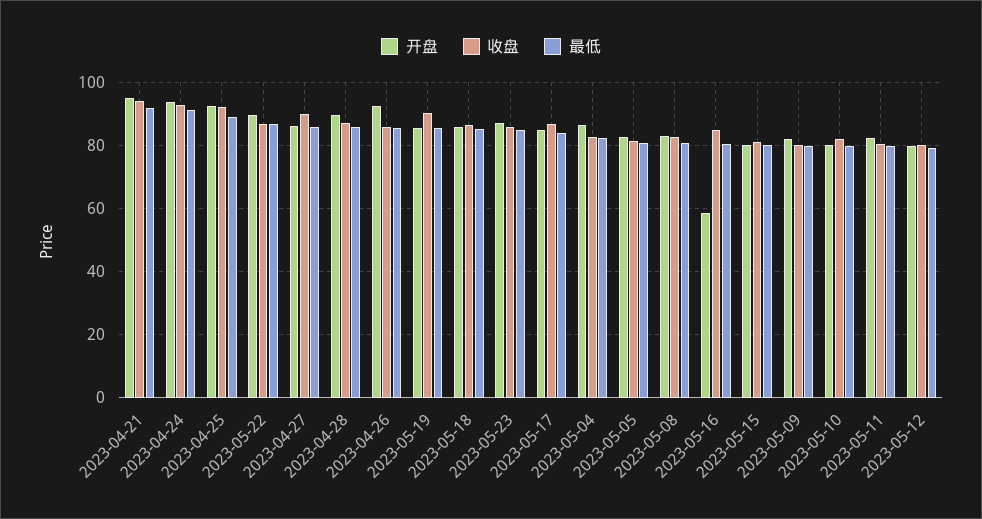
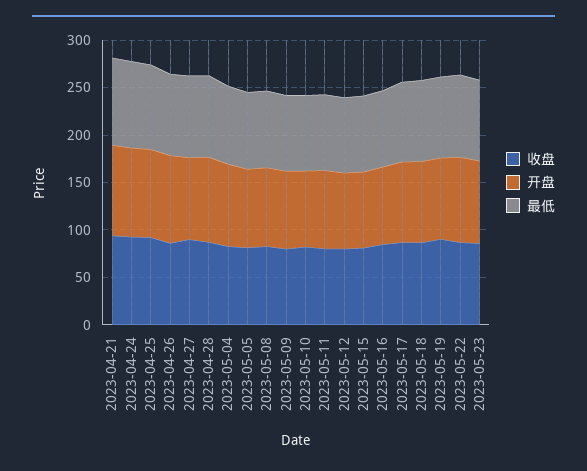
  {
    "开盘": {
      "2023-04-21": 96,
      "2023-04-24": 94,
      "2023-04-25": 92,
      "2023-05-22": 90,
      "2023-04-27": 86,
      "2023-04-28": 90,
      "2023-04-26": 92,
      "2023-05-19": 86,
      "2023-05-18": 86,
      "2023-05-23": 86,
      "2023-05-17": 84,
      "2023-05-04": 86,
      "2023-05-05": 82,
      "2023-05-08": 84,
-     "2023-05-16": 58,
+     "2023-05-16": 80,
      "2023-05-15": 80,
      "2023-05-09": 82,
      "2023-05-10": 80,
      "2023-05-11": 82,
      "2023-05-12": 80
    },
    "收盘": {
      "2023-04-21": 94,
      "2023-04-24": 92,
      "2023-04-25": 92,
      "2023-05-22": 86,
      "2023-04-27": 90,
      "2023-04-28": 88,
      "2023-04-26": 86,
      "2023-05-19": 90,
      "2023-05-18": 86,
      "2023-05-23": 86,
      "2023-05-17": 86,
      "2023-05-04": 82,
      "2023-05-05": 82,
      "2023-05-08": 82,
      "2023-05-16": 84,
      "2023-05-15": 82,
      "2023-05-09": 80,
      "2023-05-10": 82,
      "2023-05-11": 80,
      "2023-05-12": 80
    },
    "最低": {
      "2023-04-21": 92,
      "2023-04-24": 92,
      "2023-04-25": 90,
      "2023-05-22": 86,
      "2023-04-27": 86,
      "2023-04-28": 86,
      "2023-04-26": 86,
      "2023-05-19": 86,
      "2023-05-18": 86,
      "2023-05-23": 86,
      "2023-05-17": 84,
      "2023-05-04": 82,
      "2023-05-05": 80,
      "2023-05-08": 80,
      "2023-05-16": 80,
      "2023-05-15": 80,
      "2023-05-09": 80,
      "2023-05-10": 80,
      "2023-05-11": 80,
      "2023-05-12": 80
    }
  }

